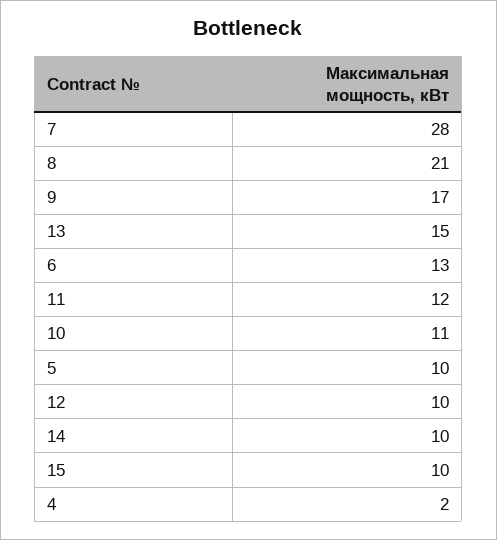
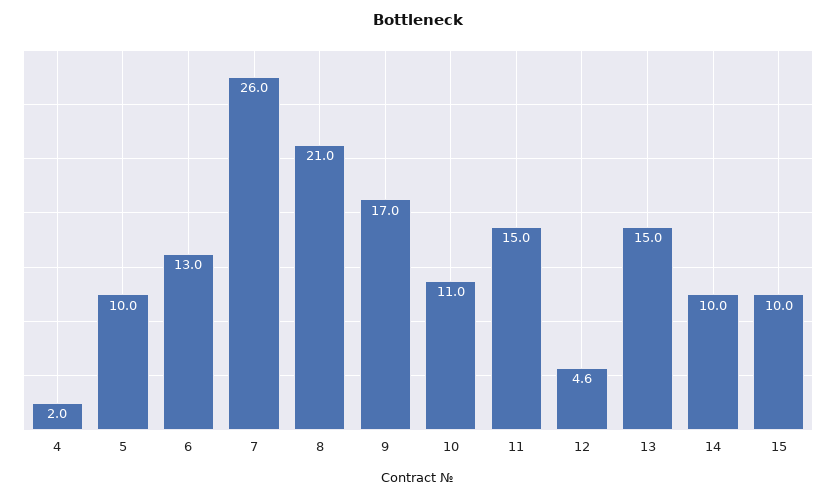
  {
-   "7": 28,
+   "7": 26,
    "8": 21,
    "9": 17,
    "13": 15,
    "6": 13,
-   "11": 12,
+   "11": 15,
    "10": 11,
    "5": 10,
-   "12": 10,
+   "12": 4.6,
    "14": 10,
    "15": 10,
    "4": 2
  }

